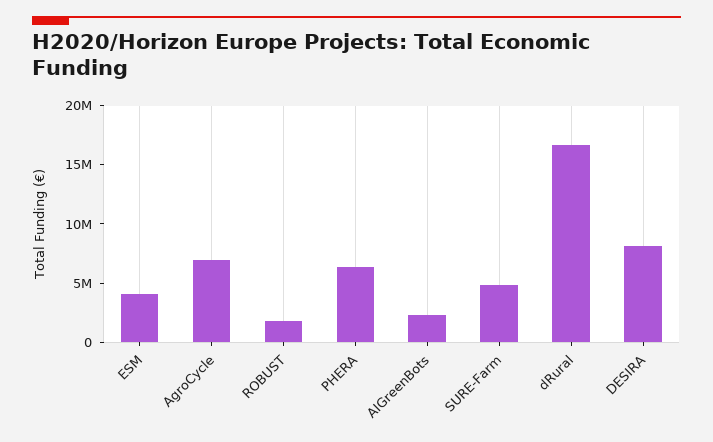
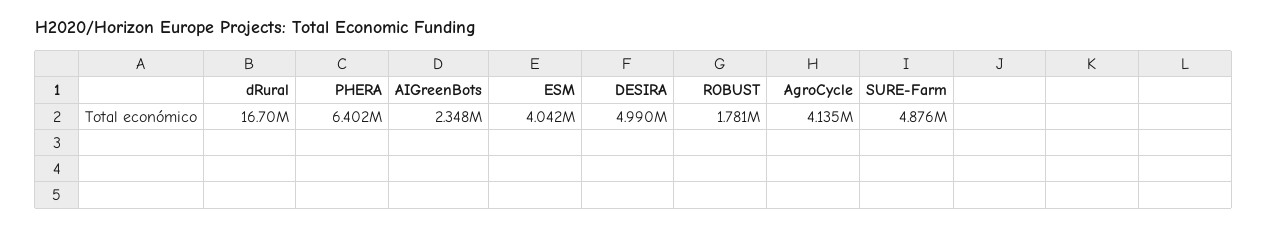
  {
    "ESM": 4042000,
-   "AgroCycle": 7000000,
+   "AgroCycle": 4135000,
    "ROBUST": 1781000,
    "PHERA": 6402000,
    "AIGreenBots": 2348000,
    "SURE-Farm": 4876000,
    "dRural": 16700000,
-   "DESIRA": 8000000
+   "DESIRA": 4990000
  }

